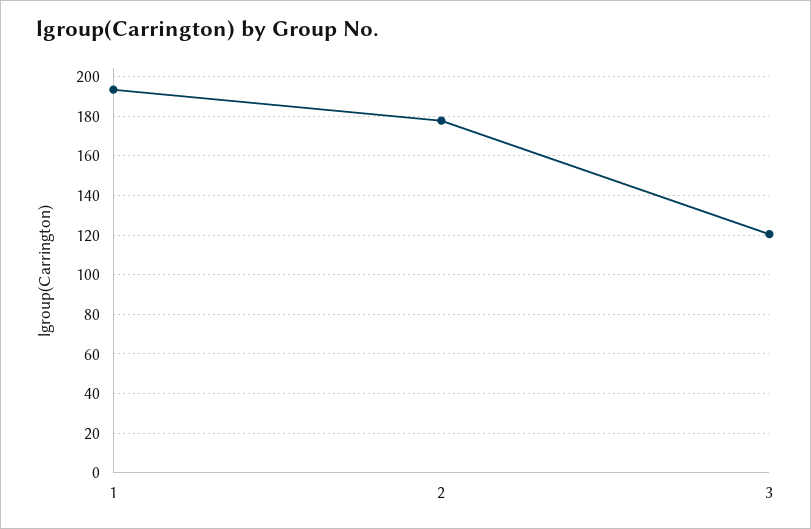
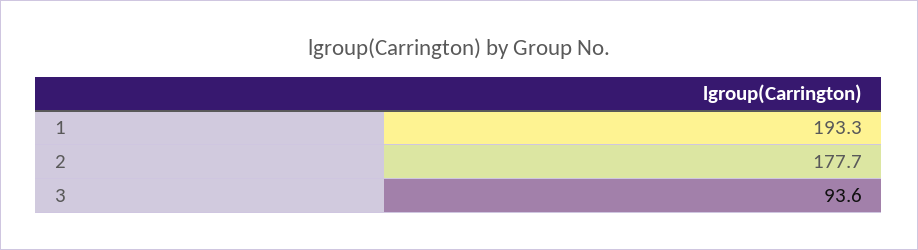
  {
    "1": 193.3,
    "2": 177.7,
-   "3": 120
+   "3": 93.6
  }

